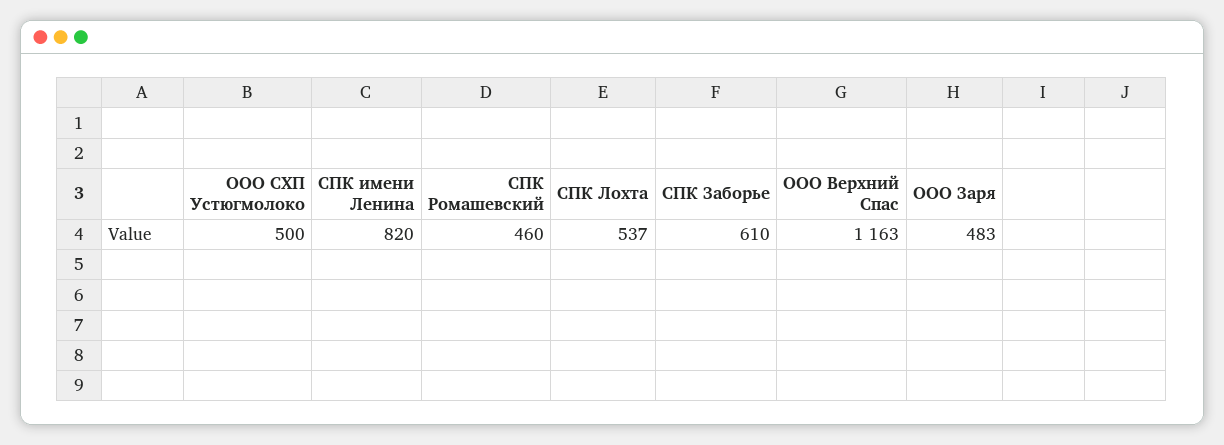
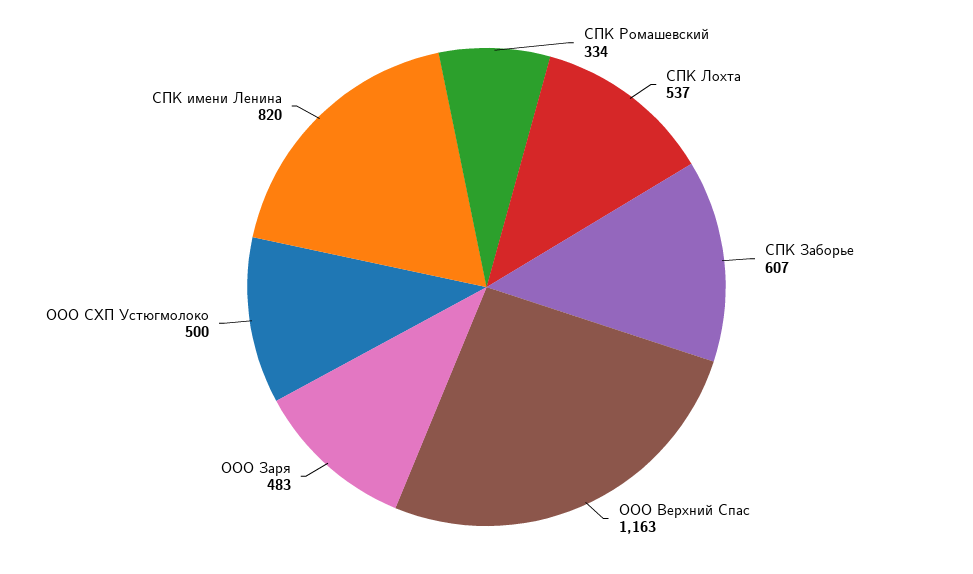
  {
    "ООО СХП Устюгмолоко": 500,
    "СПК имени Ленина": 820,
-   "СПК Ромашевский": 460,
+   "СПК Ромашевский": 334,
    "СПК Лохта": 537,
-   "СПК Заборье": 610,
+   "СПК Заборье": 607,
    "ООО Верхний Спас": 1163,
    "ООО Заря": 483
  }

